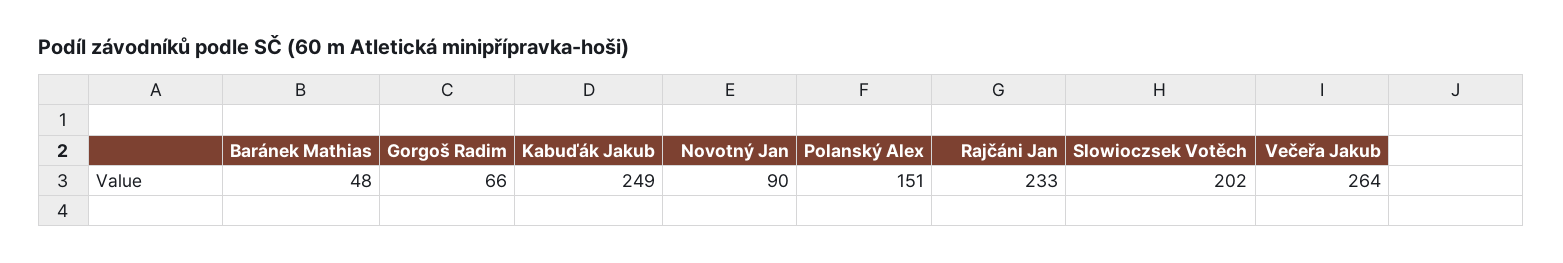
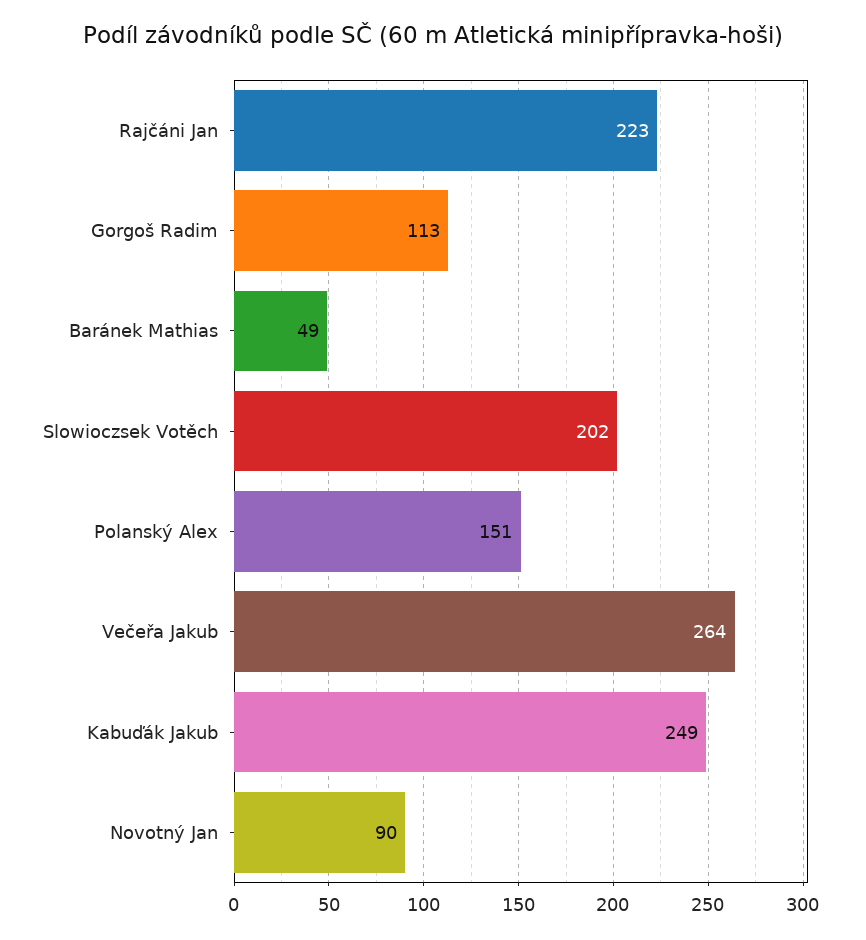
  {
-   "Baránek Mathias": 48,
+   "Baránek Mathias": 49,
-   "Gorgoš Radim": 66,
+   "Gorgoš Radim": 113,
    "Kabuďák Jakub": 249,
    "Novotný Jan": 90,
    "Polanský Alex": 151,
-   "Rajčáni Jan": 233,
+   "Rajčáni Jan": 223,
    "Slowioczsek Votěch": 202,
    "Večeřa Jakub": 264
  }

